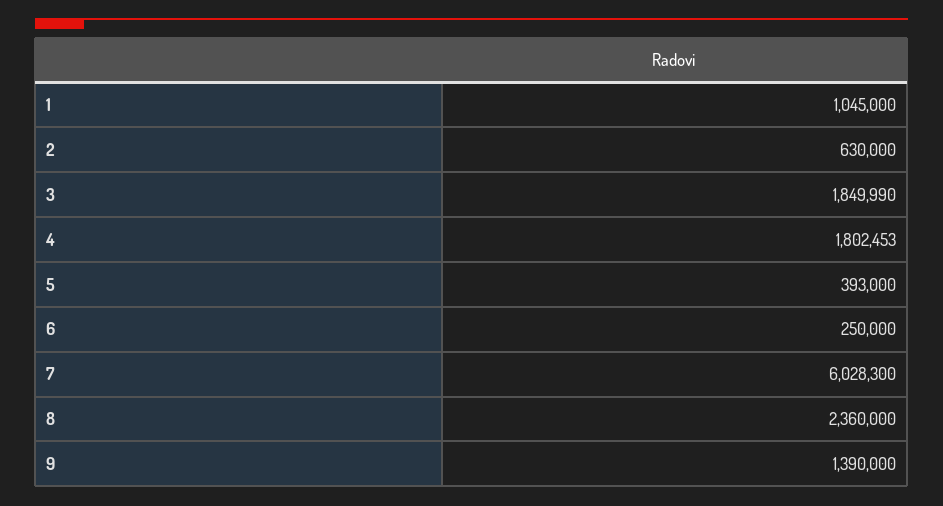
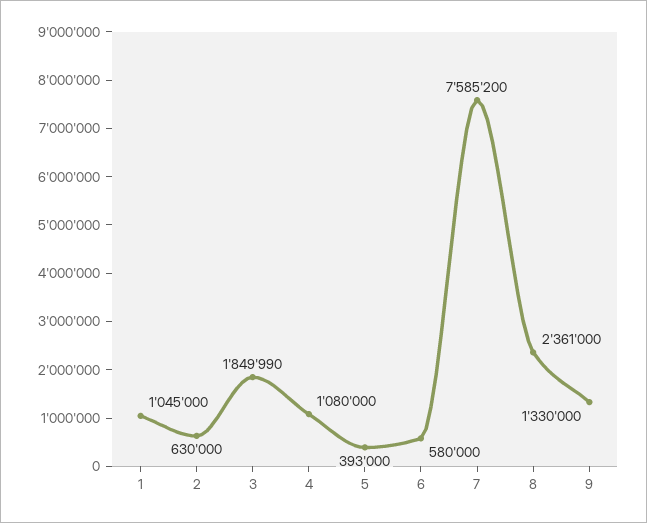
  {
    "1": 1045000,
    "2": 630000,
    "3": 1849990,
-   "4": 1802453,
+   "4": 1080000,
    "5": 393000,
-   "6": 250000,
+   "6": 580000,
-   "7": 6028300,
+   "7": 7585200,
-   "8": 2360000,
+   "8": 2361000,
-   "9": 1390000
+   "9": 1330000
  }

